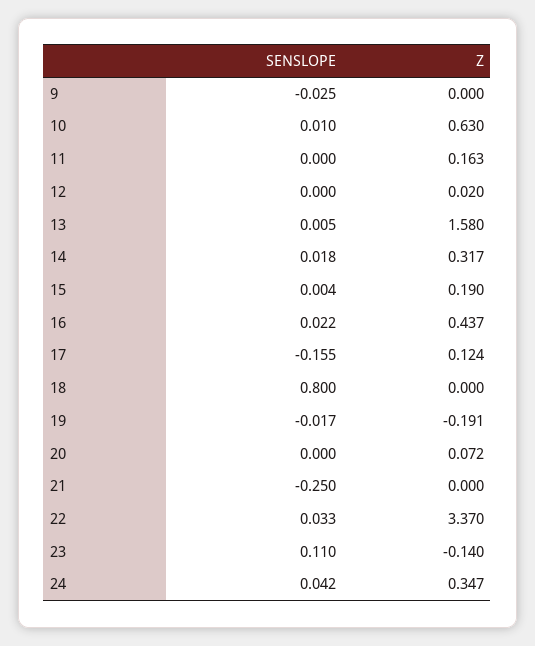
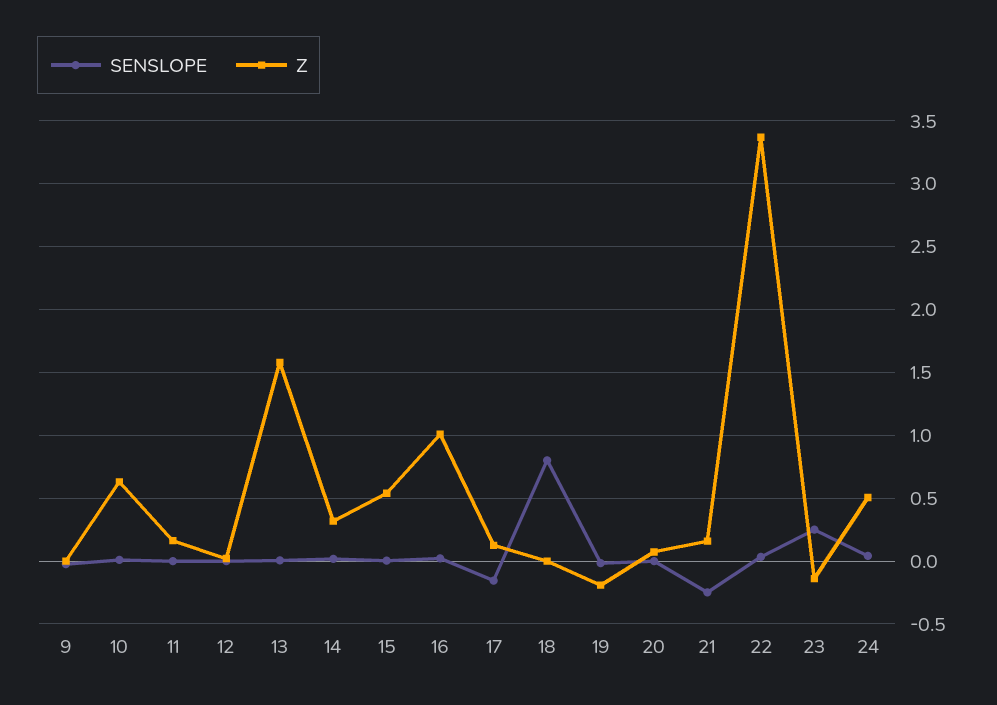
  {
    "SENSLOPE": {
      "9": -0.025,
      "10": 0.01,
      "11": 0,
      "12": 0,
      "13": 0.005,
      "14": 0.018,
      "15": 0.004,
      "16": 0.022,
      "17": -0.155,
      "18": 0.8,
      "19": -0.017,
      "20": 0,
      "21": -0.25,
      "22": 0.033,
-     "23": 0.11,
+     "23": 0.25,
      "24": 0.042
    },
    "Z": {
      "9": 0,
      "10": 0.63,
      "11": 0.163,
      "12": 0.02,
      "13": 1.58,
      "14": 0.317,
-     "15": 0.19,
+     "15": 0.55,
-     "16": 0.437,
+     "16": 1,
      "17": 0.124,
      "18": 0,
      "19": -0.191,
      "20": 0.072,
-     "21": 0,
+     "21": 0.15,
      "22": 3.37,
      "23": -0.14,
-     "24": 0.347
+     "24": 0.5
    }
  }

